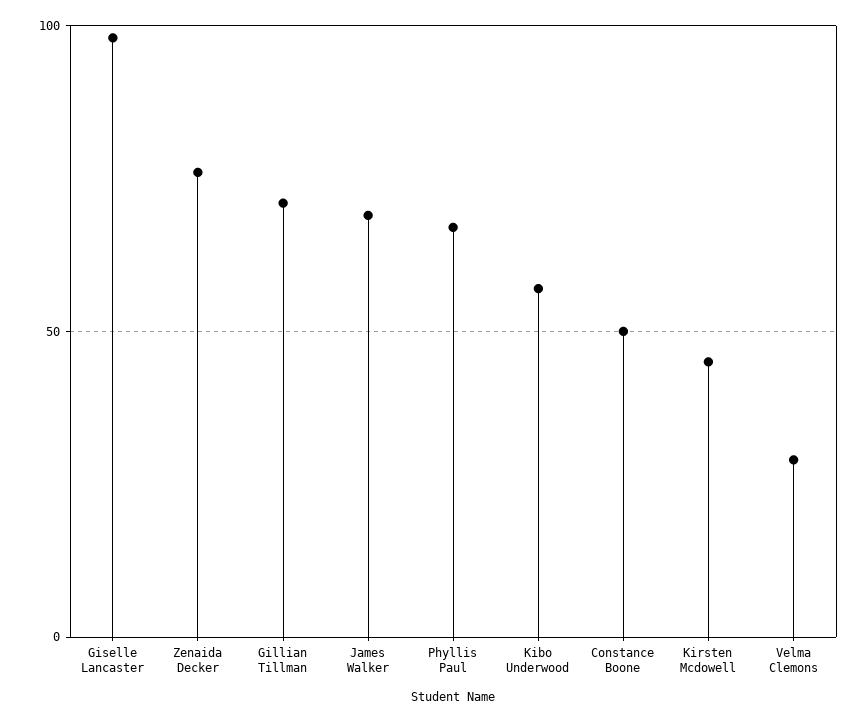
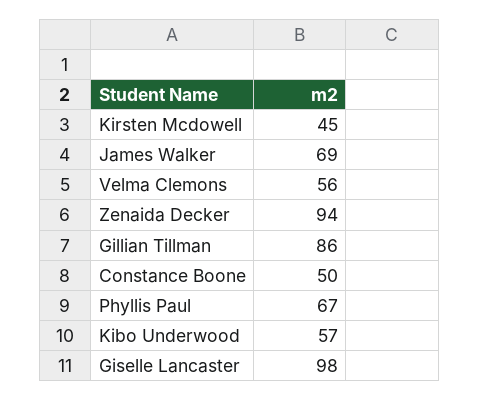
  {
    "Giselle Lancaster": 98,
-   "Zenaida Decker": 75,
+   "Zenaida Decker": 94,
-   "Gillian Tillman": 70,
+   "Gillian Tillman": 86,
    "James Walker": 69,
    "Phyllis Paul": 67,
    "Kibo Underwood": 57,
    "Constance Boone": 50,
    "Kirsten Mcdowell": 45,
-   "Velma Clemons": 30
+   "Velma Clemons": 56
  }

